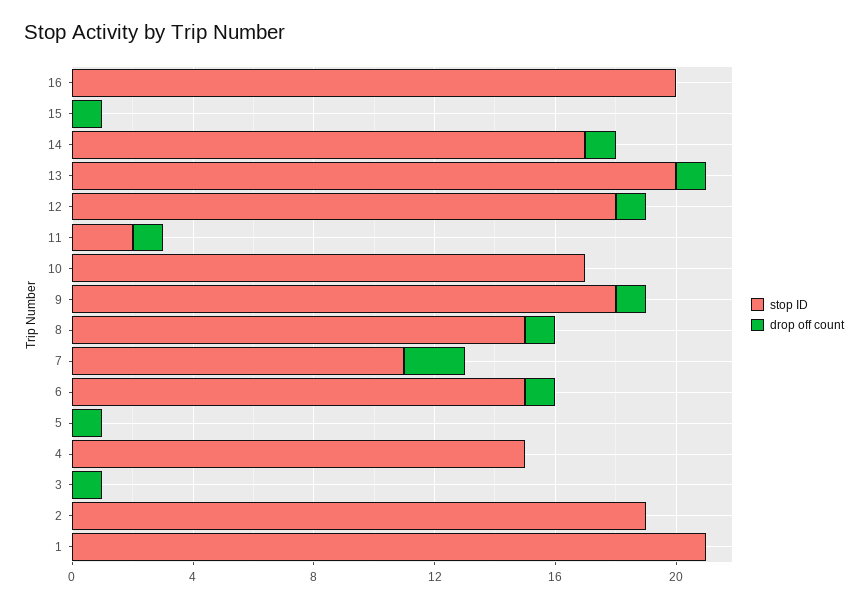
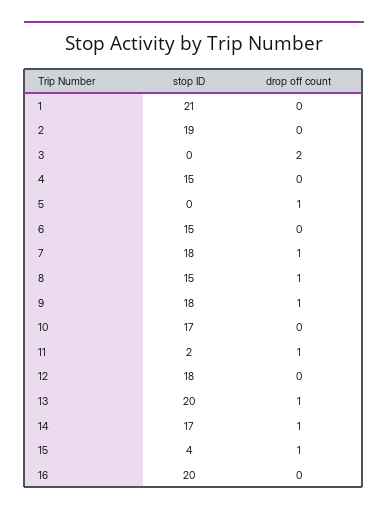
  {
    "stop ID": {
      "16": 20,
-     "15": 0,
+     "15": 4,
      "14": 17,
      "13": 20,
      "12": 18,
      "11": 2,
      "10": 17,
      "9": 18,
      "8": 15,
-     "7": 11,
+     "7": 18,
      "6": 15,
      "5": 0,
      "4": 15,
      "3": 0,
      "2": 19,
      "1": 21
    },
    "drop off count": {
      "16": 0,
      "15": 1,
      "14": 1,
      "13": 1,
-     "12": 1,
+     "12": 0,
      "11": 1,
      "10": 0,
      "9": 1,
      "8": 1,
-     "7": 2,
+     "7": 1,
-     "6": 1,
+     "6": 0,
      "5": 1,
      "4": 0,
-     "3": 1,
+     "3": 2,
      "2": 0,
      "1": 0
    }
  }

